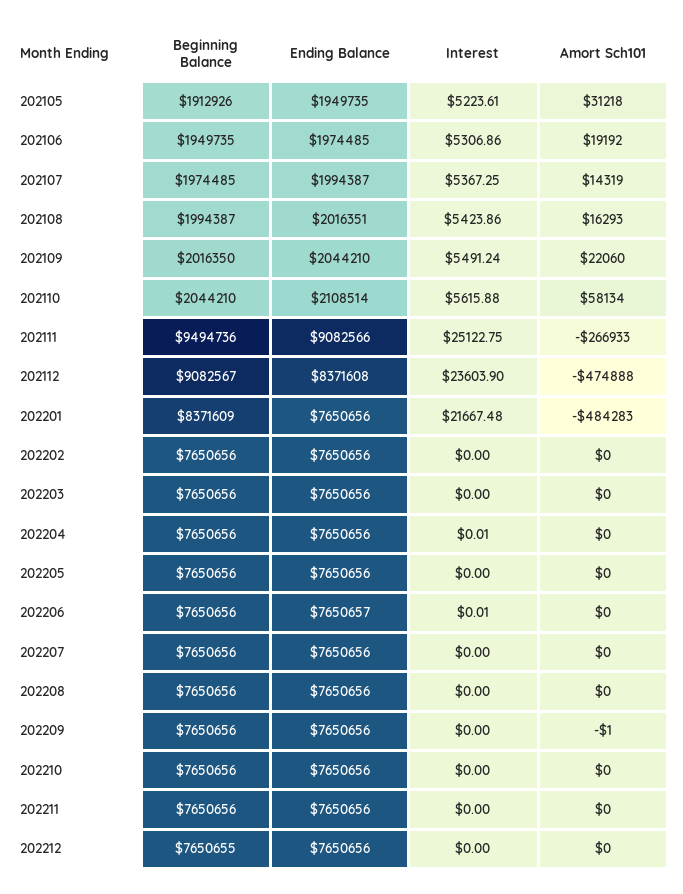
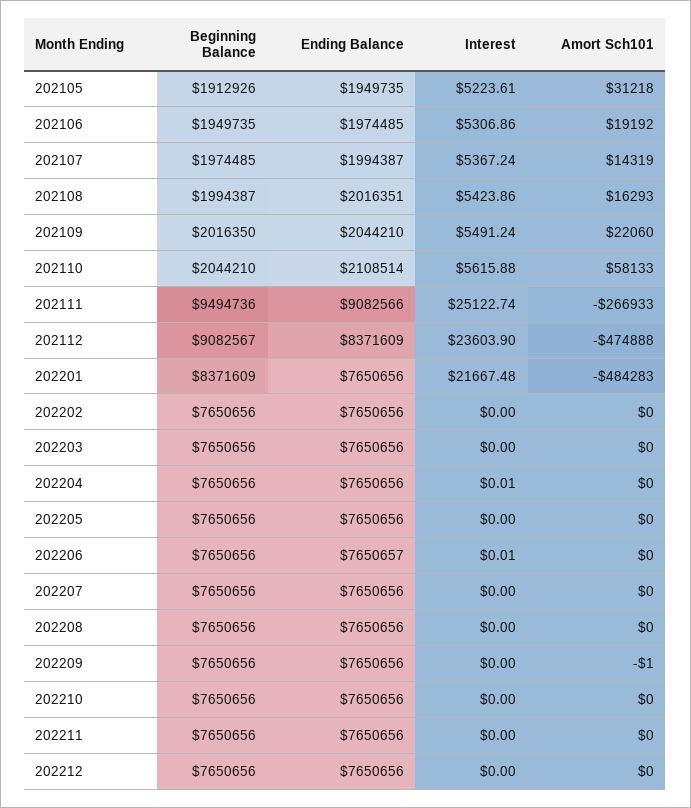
  {
    "Beginning Balance": {
      "202105": 1912926,
      "202106": 1949735,
      "202107": 1974485,
      "202108": 1994387,
      "202109": 2016350,
      "202110": 2044210,
      "202111": 9494736,
      "202112": 9082567,
      "202201": 8371609,
      "202202": 7650656,
      "202203": 7650656,
      "202204": 7650656,
      "202205": 7650656,
      "202206": 7650656,
      "202207": 7650656,
      "202208": 7650656,
      "202209": 7650656,
      "202210": 7650656,
      "202211": 7650656,
-     "202212": 7650655
+     "202212": 7650656
    },
    "Ending Balance": {
      "202105": 1949735,
      "202106": 1974485,
      "202107": 1994387,
      "202108": 2016351,
      "202109": 2044210,
      "202110": 2108514,
      "202111": 9082566,
-     "202112": 8371608,
+     "202112": 8371609,
      "202201": 7650656,
      "202202": 7650656,
      "202203": 7650656,
      "202204": 7650656,
      "202205": 7650656,
      "202206": 7650657,
      "202207": 7650656,
      "202208": 7650656,
      "202209": 7650656,
      "202210": 7650656,
      "202211": 7650656,
      "202212": 7650656
    },
    "Interest": {
      "202105": 5223.61,
      "202106": 5306.86,
-     "202107": 5367.25,
+     "202107": 5367.24,
      "202108": 5423.86,
      "202109": 5491.24,
      "202110": 5615.88,
-     "202111": 25122.75,
+     "202111": 25122.74,
      "202112": 23603.9,
      "202201": 21667.48,
      "202202": 0,
      "202203": 0,
      "202204": 0.01,
      "202205": 0,
      "202206": 0.01,
      "202207": 0,
      "202208": 0,
      "202209": 0,
      "202210": 0,
      "202211": 0,
      "202212": 0
    },
    "Amort Sch101": {
      "202105": 31218,
      "202106": 19192,
      "202107": 14319,
      "202108": 16293,
      "202109": 22060,
-     "202110": 58134,
+     "202110": 58133,
      "202111": -266933,
      "202112": -474888,
      "202201": -484283,
      "202202": 0,
      "202203": 0,
      "202204": 0,
      "202205": 0,
      "202206": 0,
      "202207": 0,
      "202208": 0,
      "202209": -1,
      "202210": 0,
      "202211": 0,
      "202212": 0
    }
  }

